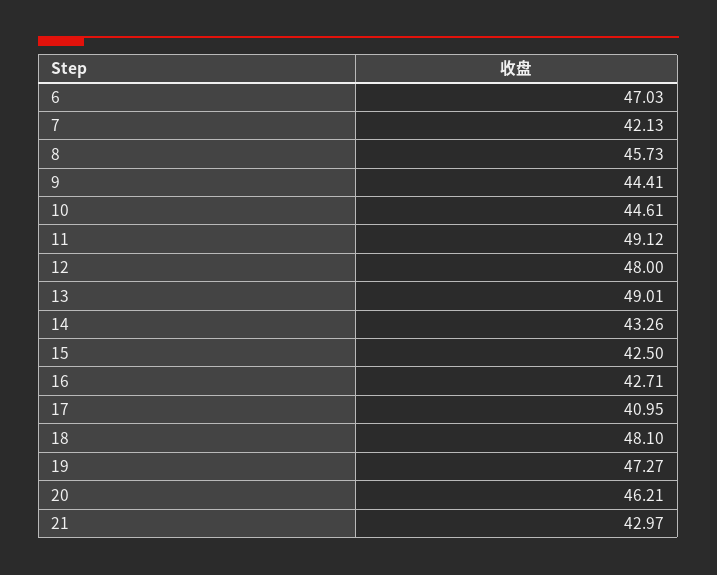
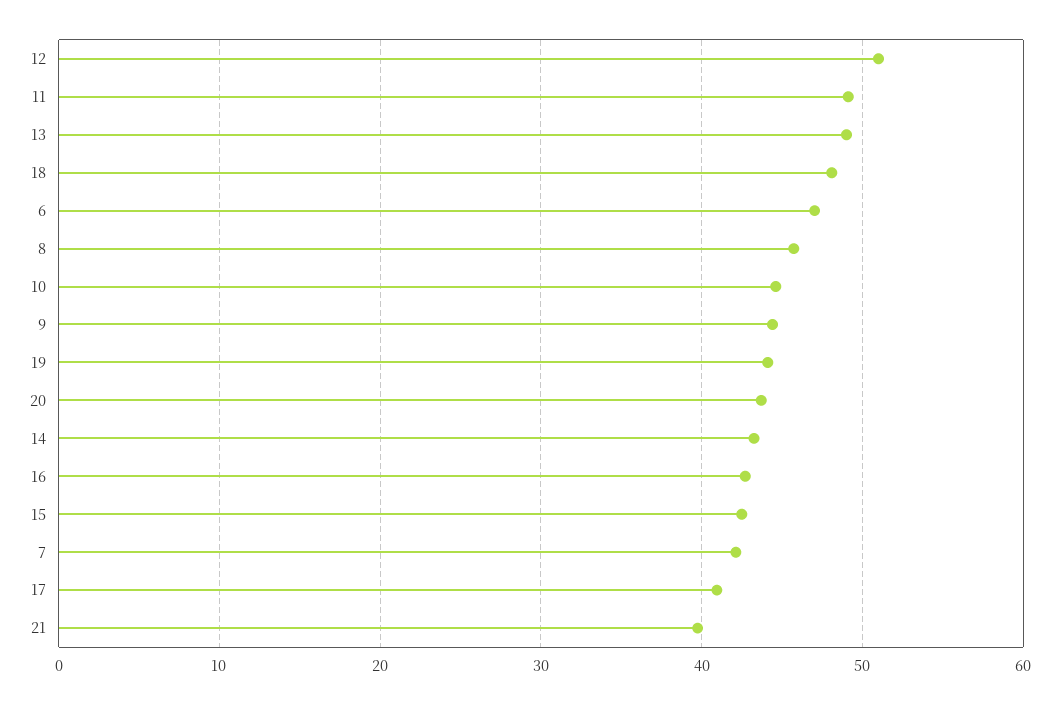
  {
    "6": 47.03,
    "7": 42.13,
    "8": 45.73,
    "9": 44.41,
    "10": 44.61,
    "11": 49.12,
-   "12": 48,
+   "12": 51,
    "13": 49.01,
    "14": 43.26,
    "15": 42.5,
    "16": 42.71,
    "17": 40.95,
    "18": 48.1,
-   "19": 47.27,
+   "19": 44,
-   "20": 46.21,
+   "20": 44,
-   "21": 42.97
+   "21": 40
  }

